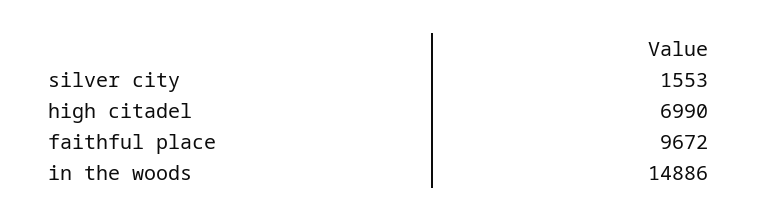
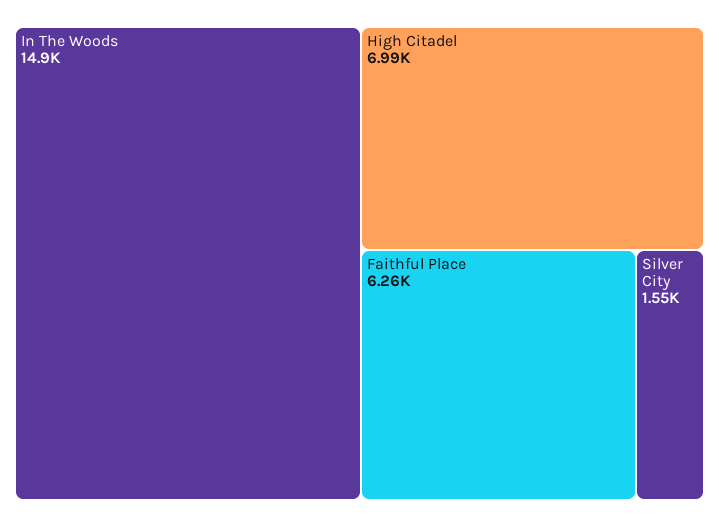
  {
    "silver city": 1553,
    "high citadel": 6990,
-   "faithful place": 9672,
+   "faithful place": 6260,
    "in the woods": 14886
  }

